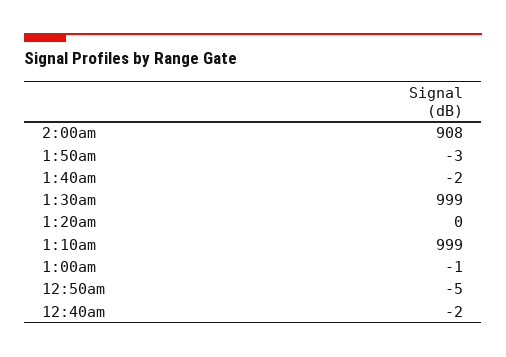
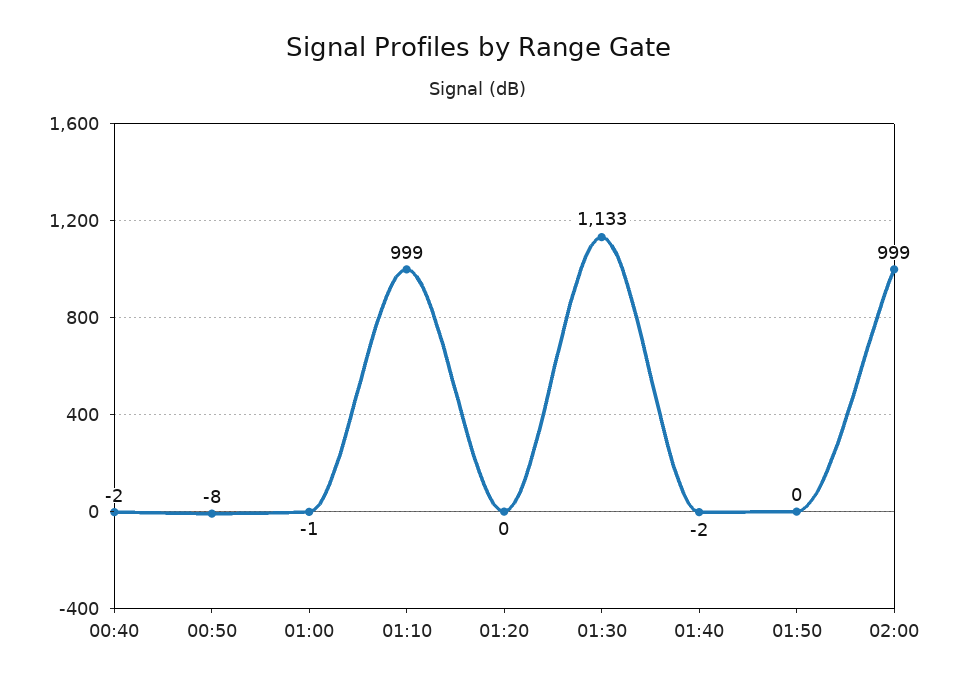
  {
-   "2:00am": 908,
+   "2:00am": 999,
-   "1:50am": -3,
+   "1:50am": 0,
    "1:40am": -2,
-   "1:30am": 999,
+   "1:30am": 1133,
    "1:20am": 0,
    "1:10am": 999,
    "1:00am": -1,
-   "12:50am": -5,
+   "12:50am": -8,
    "12:40am": -2
  }

